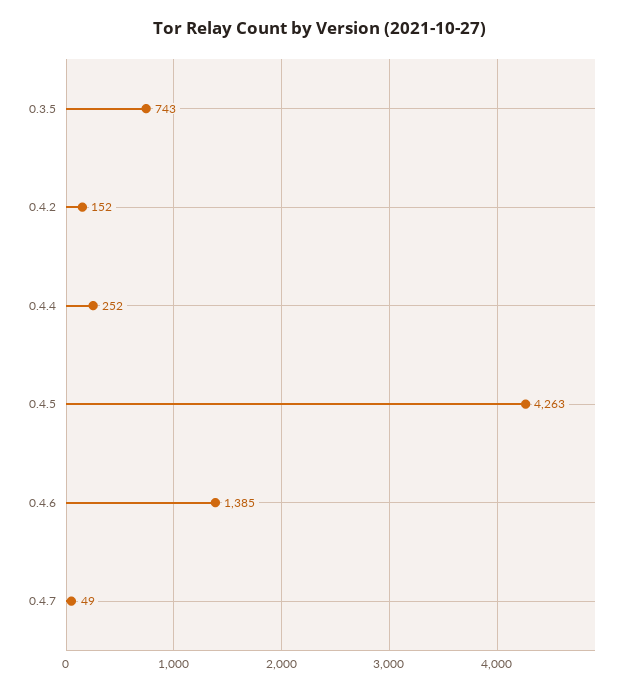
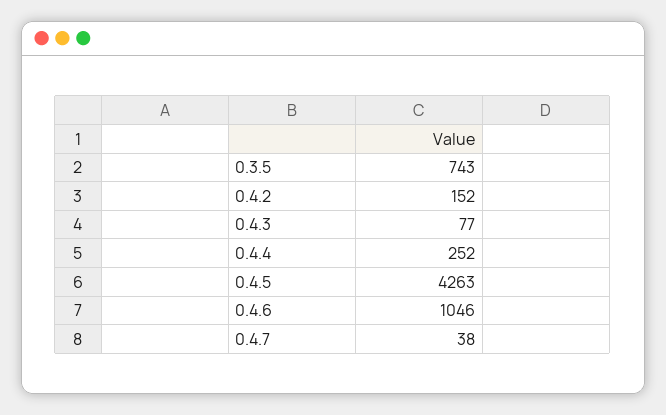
  {
    "0.3.5": 743,
    "0.4.2": 152,
    "0.4.4": 252,
    "0.4.5": 4263,
-   "0.4.6": 1385,
+   "0.4.6": 1046,
-   "0.4.7": 49
+   "0.4.7": 38,
+   "0.4.3": 77
  }

